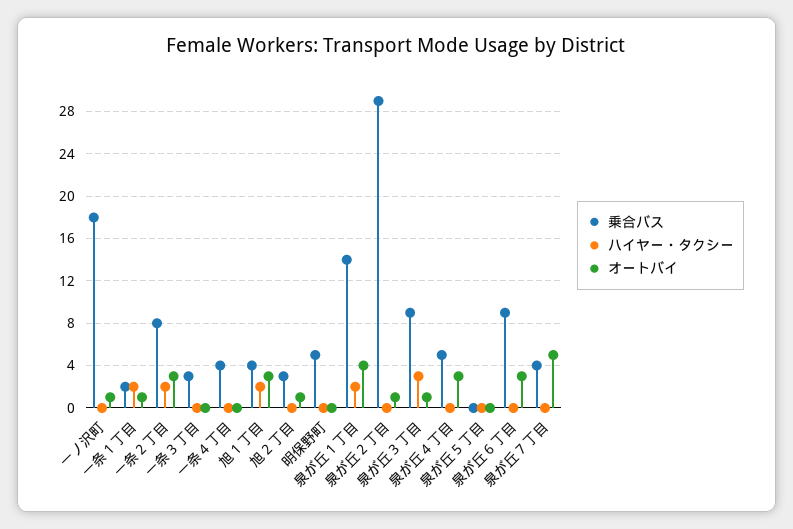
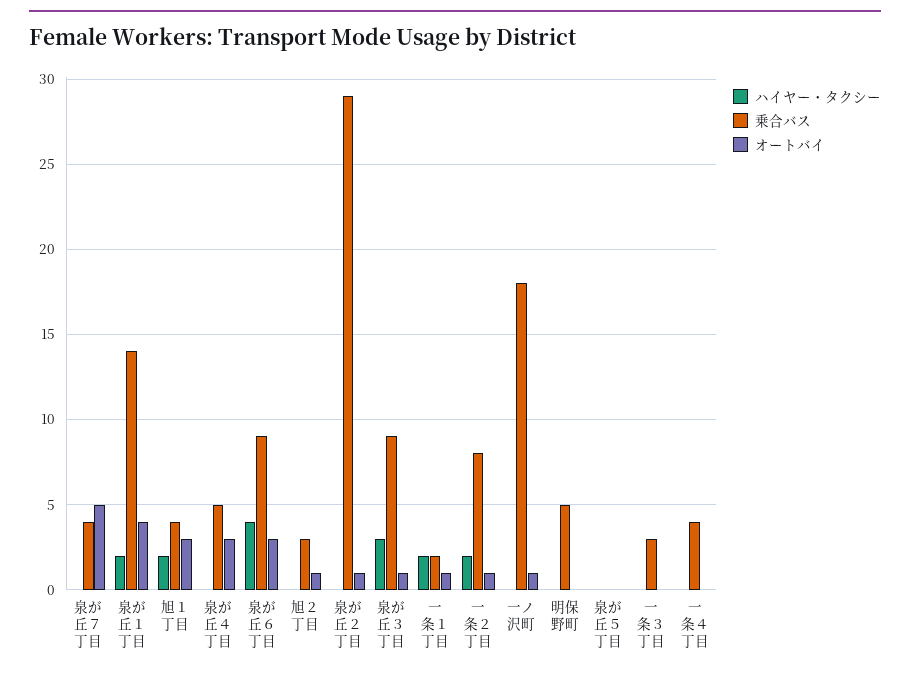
  {
    "乗合バス": {
      "一ノ沢町": 18,
      "一条１丁目": 2,
      "一条２丁目": 8,
      "一条３丁目": 3,
      "一条４丁目": 4,
      "旭１丁目": 4,
      "旭２丁目": 3,
      "明保野町": 5,
      "泉が丘１丁目": 14,
      "泉が丘２丁目": 29,
      "泉が丘３丁目": 9,
      "泉が丘４丁目": 5,
      "泉が丘５丁目": 0,
      "泉が丘６丁目": 9,
      "泉が丘７丁目": 4
    },
    "ハイヤー・タクシー": {
      "一ノ沢町": 0,
      "一条１丁目": 2,
      "一条２丁目": 2,
      "一条３丁目": 0,
      "一条４丁目": 0,
      "旭１丁目": 2,
      "旭２丁目": 0,
      "明保野町": 0,
      "泉が丘１丁目": 2,
      "泉が丘２丁目": 0,
      "泉が丘３丁目": 3,
      "泉が丘４丁目": 0,
      "泉が丘５丁目": 0,
-     "泉が丘６丁目": 0,
+     "泉が丘６丁目": 4,
      "泉が丘７丁目": 0
    },
    "オートバイ": {
      "一ノ沢町": 1,
      "一条１丁目": 1,
-     "一条２丁目": 3,
+     "一条２丁目": 1,
      "一条３丁目": 0,
      "一条４丁目": 0,
      "旭１丁目": 3,
      "旭２丁目": 1,
      "明保野町": 0,
      "泉が丘１丁目": 4,
      "泉が丘２丁目": 1,
      "泉が丘３丁目": 1,
      "泉が丘４丁目": 3,
      "泉が丘５丁目": 0,
      "泉が丘６丁目": 3,
      "泉が丘７丁目": 5
    }
  }

